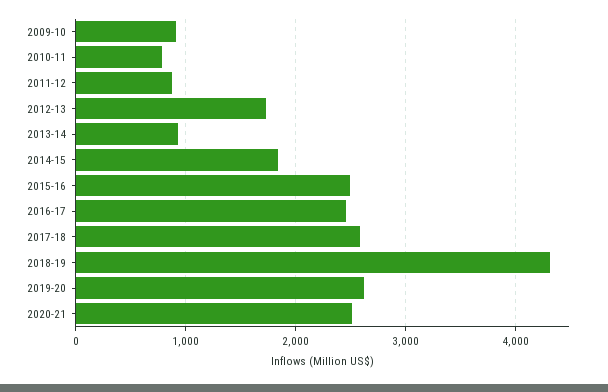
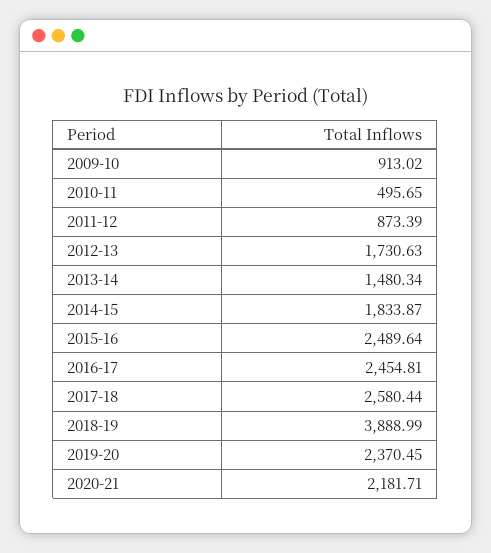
  {
    "2009-10": 913.02,
-   "2010-11": 800,
+   "2010-11": 495.65,
    "2011-12": 873.39,
    "2012-13": 1730.63,
-   "2013-14": 900,
+   "2013-14": 1480.34,
    "2014-15": 1833.87,
    "2015-16": 2489.64,
    "2016-17": 2454.81,
    "2017-18": 2580.44,
-   "2018-19": 4300,
+   "2018-19": 3888.99,
-   "2019-20": 2600,
+   "2019-20": 2370.45,
-   "2020-21": 2500
+   "2020-21": 2181.71
  }

